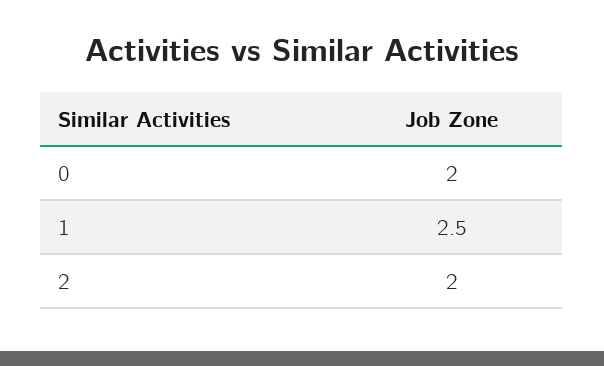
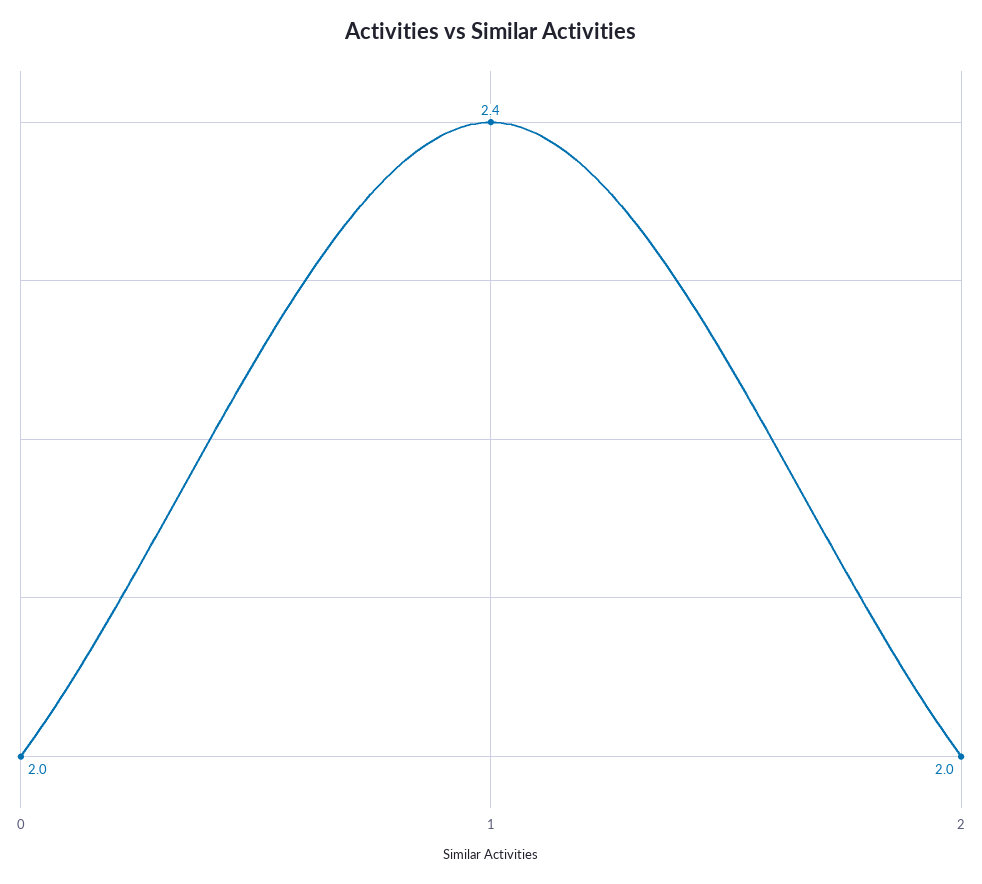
  {
    "0": 2,
-   "1": 2.5,
+   "1": 2.4,
    "2": 2
  }

